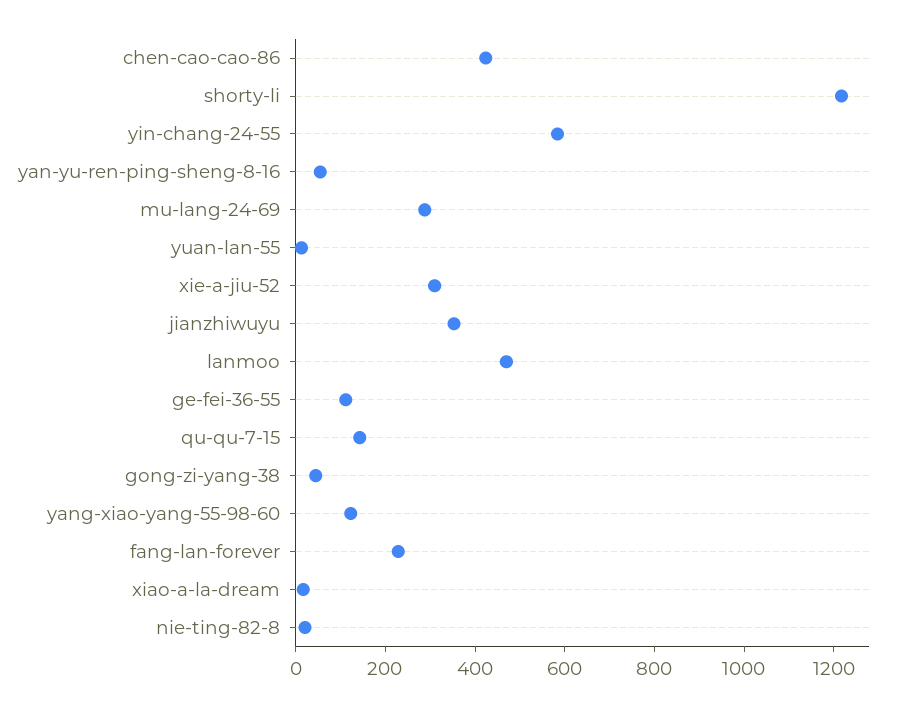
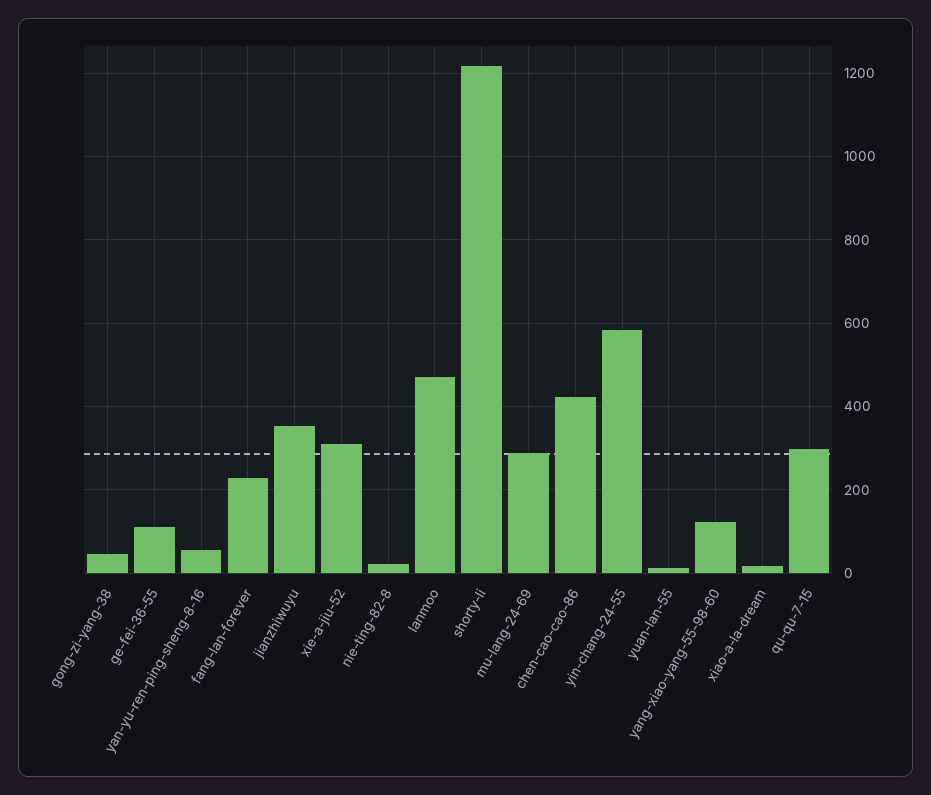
  {
    "chen-cao-cao-86": 420,
    "shorty-li": 1220,
    "yin-chang-24-55": 580,
    "yan-yu-ren-ping-sheng-8-16": 60,
    "mu-lang-24-69": 280,
    "yuan-lan-55": 20,
    "xie-a-jiu-52": 320,
    "jianzhiwuyu": 360,
    "lanmoo": 480,
    "ge-fei-36-55": 120,
-   "qu-qu-7-15": 150,
+   "qu-qu-7-15": 300,
    "gong-zi-yang-38": 40,
    "yang-xiao-yang-55-98-60": 120,
    "fang-lan-forever": 220,
    "xiao-a-la-dream": 20,
    "nie-ting-82-8": 20
  }

